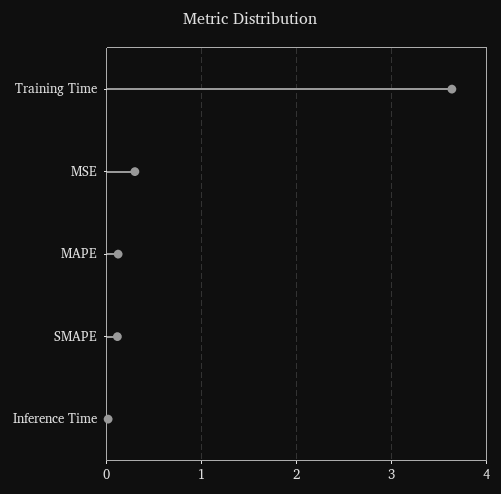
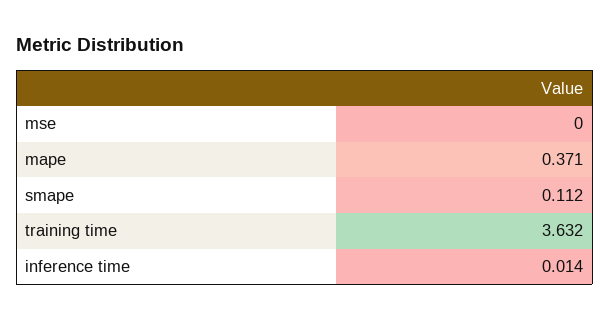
  {
    "Training Time": 3.632,
-   "MSE": 0.3,
+   "MSE": 0,
-   "MAPE": 0.1,
+   "MAPE": 0.371,
    "SMAPE": 0.112,
    "Inference Time": 0.014
  }

